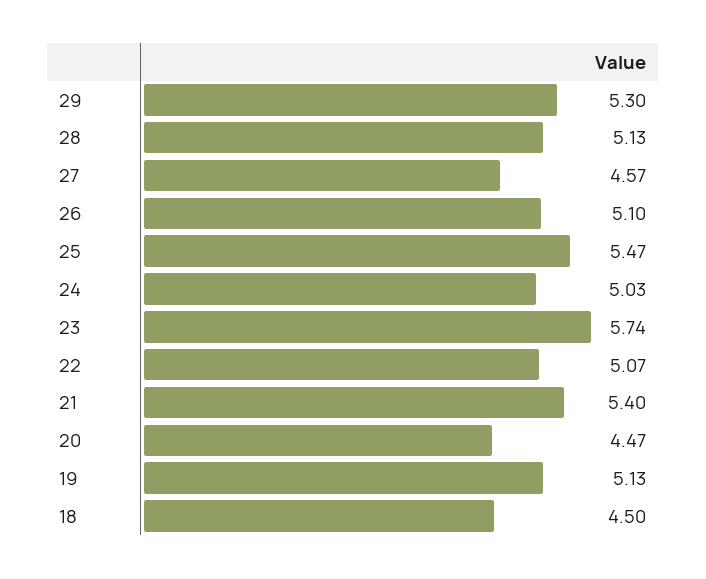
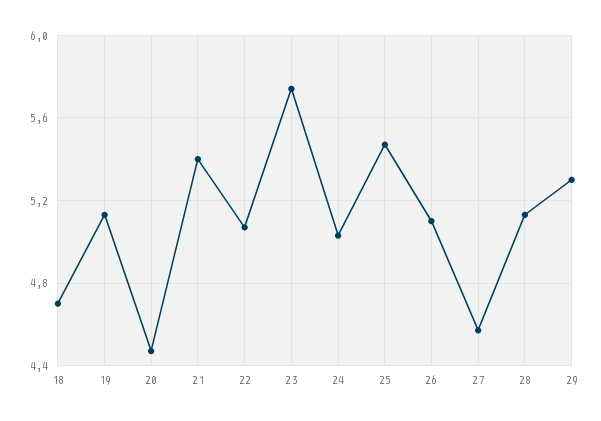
  {
    "29": 5.3,
    "28": 5.13,
    "27": 4.57,
    "26": 5.1,
    "25": 5.47,
    "24": 5.03,
    "23": 5.74,
    "22": 5.07,
    "21": 5.4,
    "20": 4.47,
    "19": 5.13,
-   "18": 4.5
+   "18": 4.7
  }

